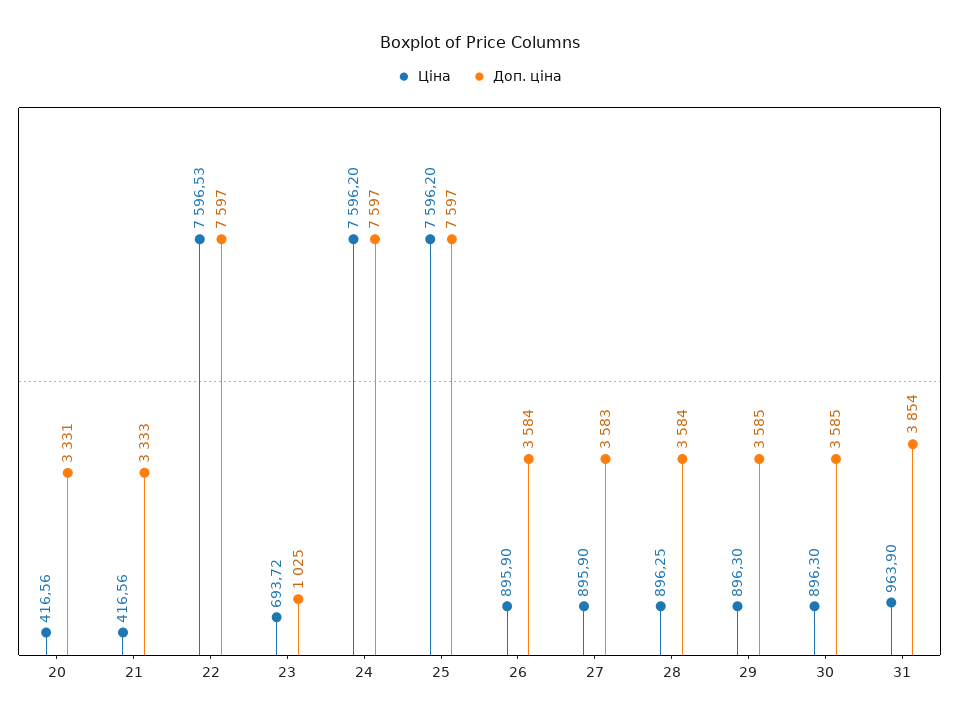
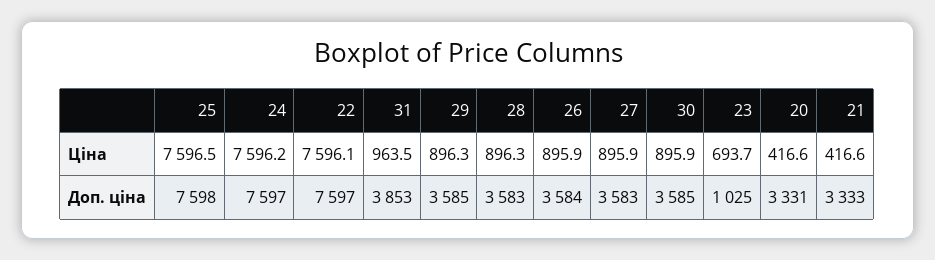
  {
    "Ціна": {
      "20": 416.56,
      "21": 416.56,
-     "22": 7596.53,
+     "22": 7596.1,
      "23": 693.72,
      "24": 7596.2,
-     "25": 7596.2,
+     "25": 7596.5,
      "26": 895.9,
      "27": 895.9,
      "28": 896.25,
      "29": 896.3,
-     "30": 896.3,
+     "30": 895.9,
-     "31": 963.9
+     "31": 963.5
    },
    "Доп. ціна": {
      "20": 3331,
      "21": 3333,
      "22": 7597,
      "23": 1025,
      "24": 7597,
-     "25": 7597,
+     "25": 7598,
      "26": 3584,
      "27": 3583,
-     "28": 3584,
+     "28": 3583,
      "29": 3585,
      "30": 3585,
-     "31": 3854
+     "31": 3853
    }
  }

